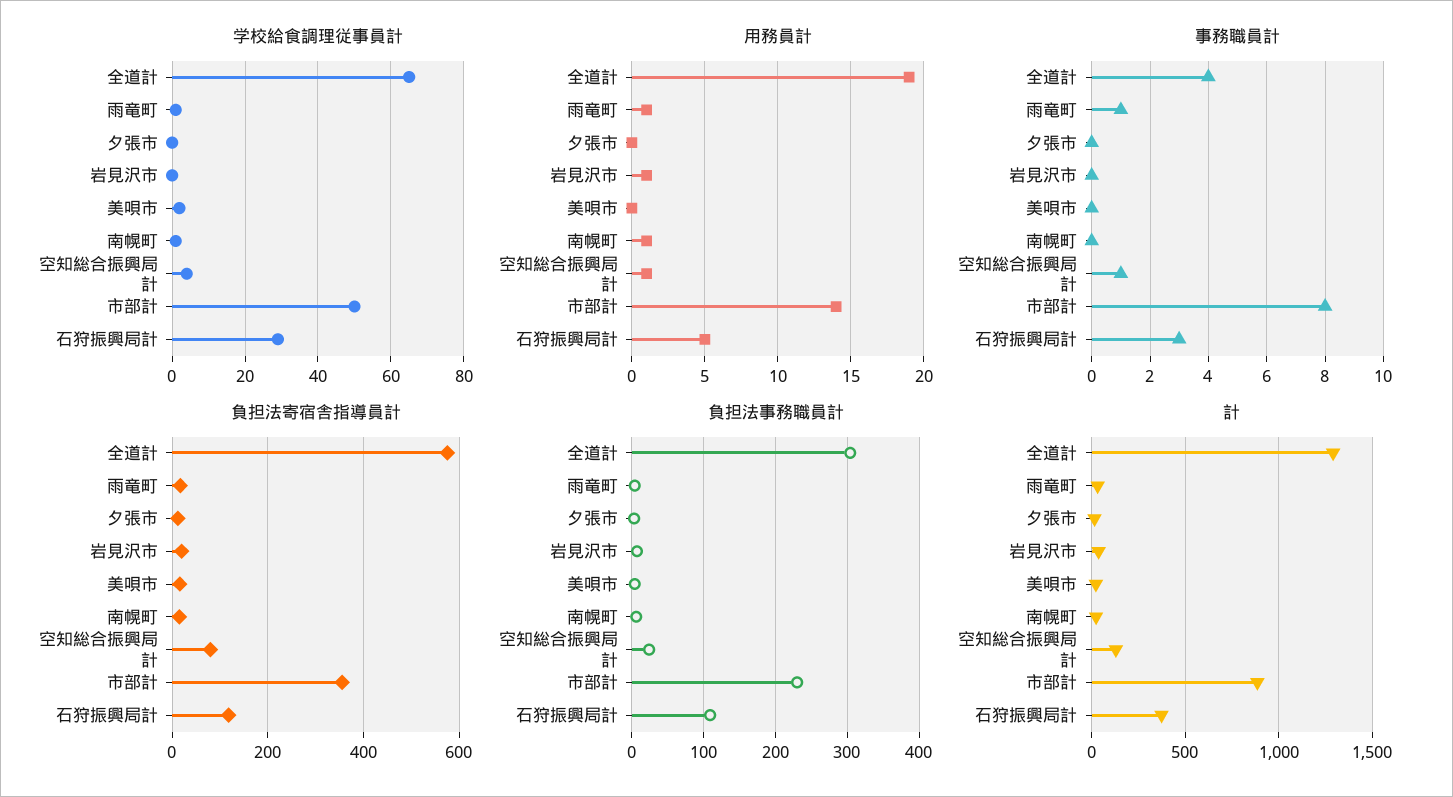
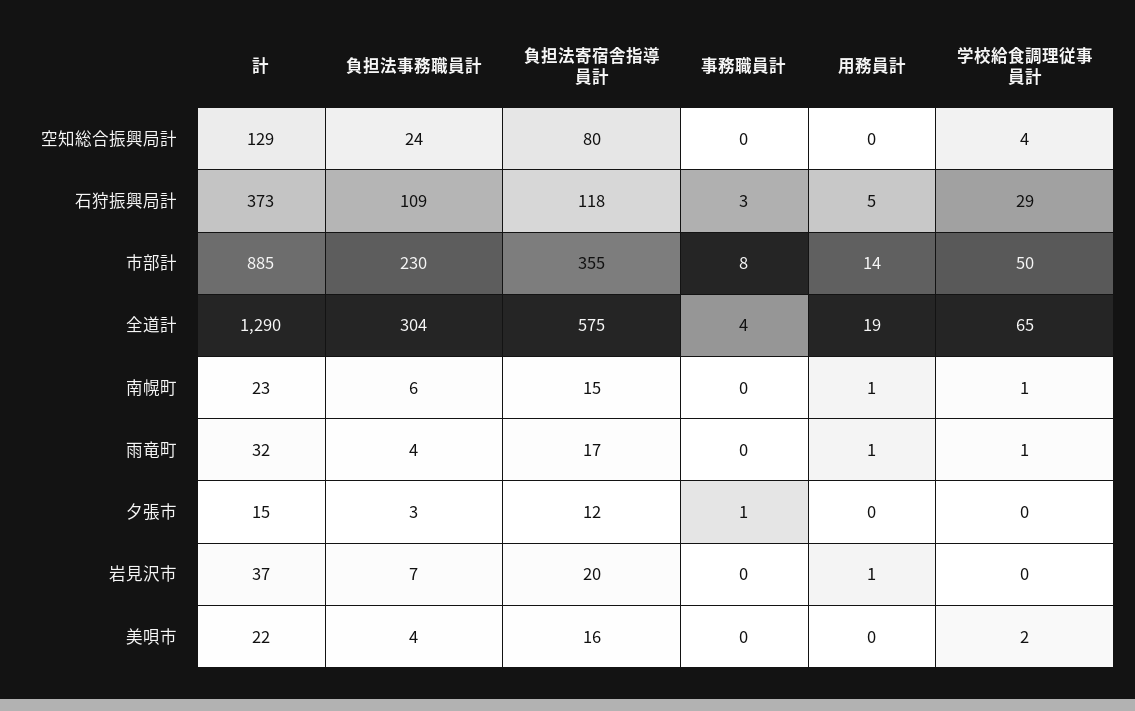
  {
    "学校給食調理従事員計": {
      "全道計": 65,
      "雨竜町": 1,
      "夕張市": 0,
      "岩見沢市": 0,
      "美唄市": 2,
      "南幌町": 1,
      "空知総合振興局計": 4,
      "市部計": 50,
      "石狩振興局計": 29
    },
    "用務員計": {
      "全道計": 19,
      "雨竜町": 1,
      "夕張市": 0,
      "岩見沢市": 1,
      "美唄市": 0,
      "南幌町": 1,
-     "空知総合振興局計": 1,
+     "空知総合振興局計": 0,
      "市部計": 14,
      "石狩振興局計": 5
    },
    "事務職員計": {
      "全道計": 4,
-     "雨竜町": 1,
+     "雨竜町": 0,
-     "夕張市": 0,
+     "夕張市": 1,
      "岩見沢市": 0,
      "美唄市": 0,
      "南幌町": 0,
-     "空知総合振興局計": 1,
+     "空知総合振興局計": 0,
      "市部計": 8,
      "石狩振興局計": 3
    },
    "負担法寄宿舎指導員計": {
      "全道計": 575,
      "雨竜町": 17,
      "夕張市": 12,
      "岩見沢市": 20,
      "美唄市": 16,
      "南幌町": 15,
      "空知総合振興局計": 80,
      "市部計": 355,
      "石狩振興局計": 118
    },
    "負担法事務職員計": {
      "全道計": 304,
      "雨竜町": 4,
      "夕張市": 3,
      "岩見沢市": 7,
      "美唄市": 4,
      "南幌町": 6,
      "空知総合振興局計": 24,
      "市部計": 230,
      "石狩振興局計": 109
    },
    "計": {
      "全道計": 1290,
      "雨竜町": 32,
      "夕張市": 15,
      "岩見沢市": 37,
      "美唄市": 22,
      "南幌町": 23,
      "空知総合振興局計": 129,
      "市部計": 885,
      "石狩振興局計": 373
    }
  }

